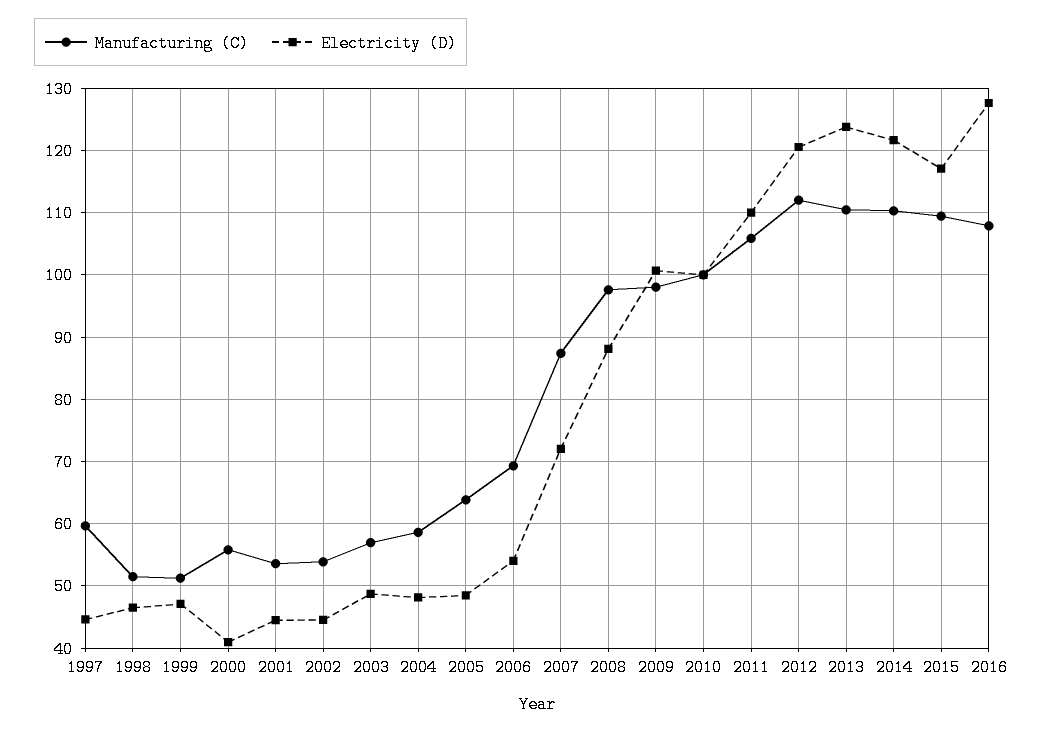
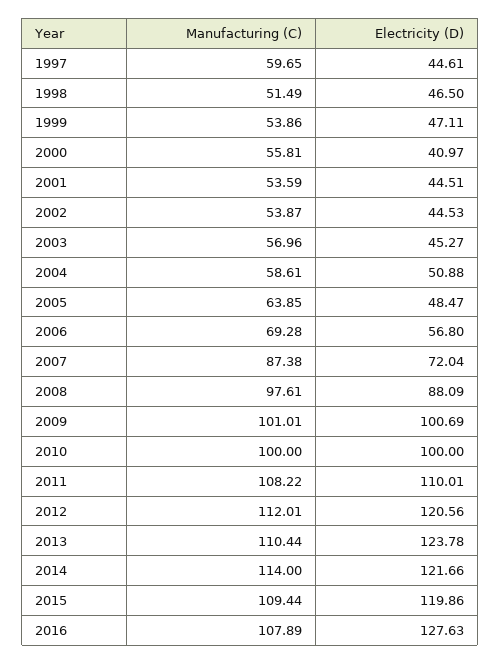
  {
    "Manufacturing (C)": {
      "1997": 59.65,
      "1998": 51.49,
-     "1999": 51,
+     "1999": 53.86,
      "2000": 55.81,
      "2001": 53.59,
      "2002": 53.87,
      "2003": 56.96,
      "2004": 58.61,
      "2005": 63.85,
      "2006": 69.28,
      "2007": 87.38,
      "2008": 97.61,
-     "2009": 98,
+     "2009": 101.01,
      "2010": 100,
-     "2011": 106,
+     "2011": 108.22,
      "2012": 112.01,
      "2013": 110.44,
-     "2014": 110,
+     "2014": 114,
      "2015": 109.44,
      "2016": 107.89
    },
    "Electricity (D)": {
      "1997": 44.61,
      "1998": 46.5,
      "1999": 47.11,
      "2000": 40.97,
      "2001": 44.51,
      "2002": 44.53,
-     "2003": 49,
+     "2003": 45.27,
-     "2004": 48,
+     "2004": 50.88,
      "2005": 48.47,
-     "2006": 54,
+     "2006": 56.8,
      "2007": 72.04,
      "2008": 88.09,
      "2009": 100.69,
      "2010": 100,
      "2011": 110.01,
      "2012": 120.56,
      "2013": 123.78,
      "2014": 121.66,
-     "2015": 117,
+     "2015": 119.86,
      "2016": 127.63
    }
  }

